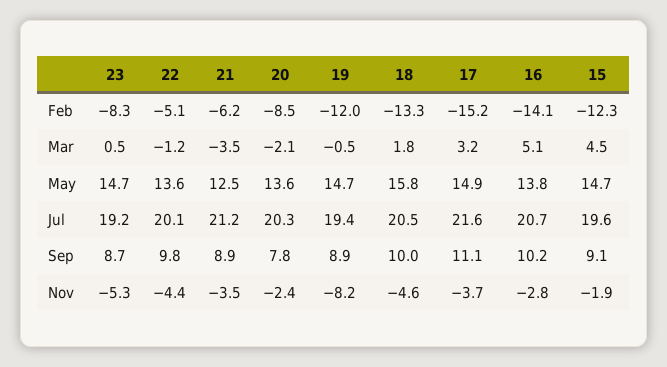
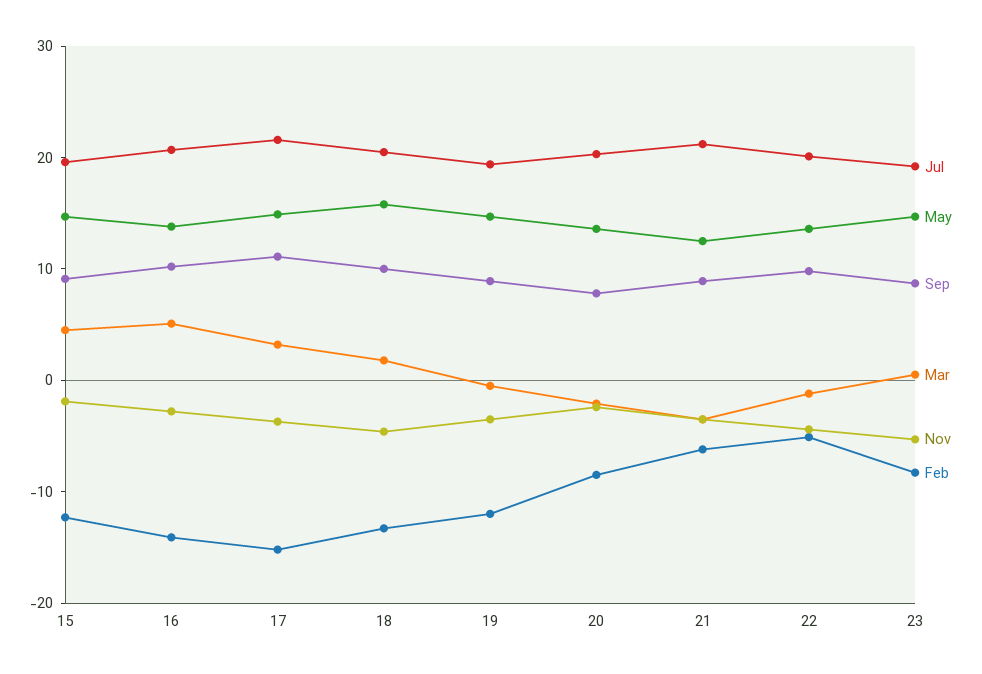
  {
    "Feb": {
      "23": -8.3,
      "22": -5.1,
      "21": -6.2,
      "20": -8.5,
      "19": -12,
      "18": -13.3,
      "17": -15.2,
      "16": -14.1,
      "15": -12.3
    },
    "Mar": {
      "23": 0.5,
      "22": -1.2,
      "21": -3.5,
      "20": -2.1,
      "19": -0.5,
      "18": 1.8,
      "17": 3.2,
      "16": 5.1,
      "15": 4.5
    },
    "May": {
      "23": 14.7,
      "22": 13.6,
      "21": 12.5,
      "20": 13.6,
      "19": 14.7,
      "18": 15.8,
      "17": 14.9,
      "16": 13.8,
      "15": 14.7
    },
    "Jul": {
      "23": 19.2,
      "22": 20.1,
      "21": 21.2,
      "20": 20.3,
      "19": 19.4,
      "18": 20.5,
      "17": 21.6,
      "16": 20.7,
      "15": 19.6
    },
    "Sep": {
      "23": 8.7,
      "22": 9.8,
      "21": 8.9,
      "20": 7.8,
      "19": 8.9,
      "18": 10,
      "17": 11.1,
      "16": 10.2,
      "15": 9.1
    },
    "Nov": {
      "23": -5.3,
      "22": -4.4,
      "21": -3.5,
      "20": -2.4,
-     "19": -8.2,
+     "19": -4,
      "18": -4.6,
      "17": -3.7,
      "16": -2.8,
      "15": -1.9
    }
  }

